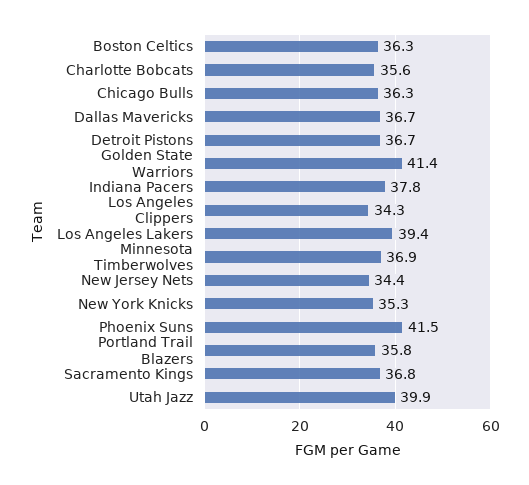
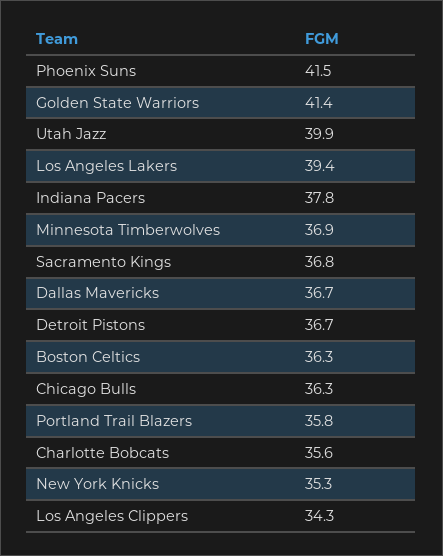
  {
    "Boston Celtics": 36.3,
    "Charlotte Bobcats": 35.6,
    "Chicago Bulls": 36.3,
    "Dallas Mavericks": 36.7,
    "Detroit Pistons": 36.7,
    "Golden State Warriors": 41.4,
    "Indiana Pacers": 37.8,
    "Los Angeles Clippers": 34.3,
    "Los Angeles Lakers": 39.4,
    "Minnesota Timberwolves": 36.9,
-   "New Jersey Nets": 34.4,
    "New York Knicks": 35.3,
    "Phoenix Suns": 41.5,
    "Portland Trail Blazers": 35.8,
    "Sacramento Kings": 36.8,
    "Utah Jazz": 39.9
  }

